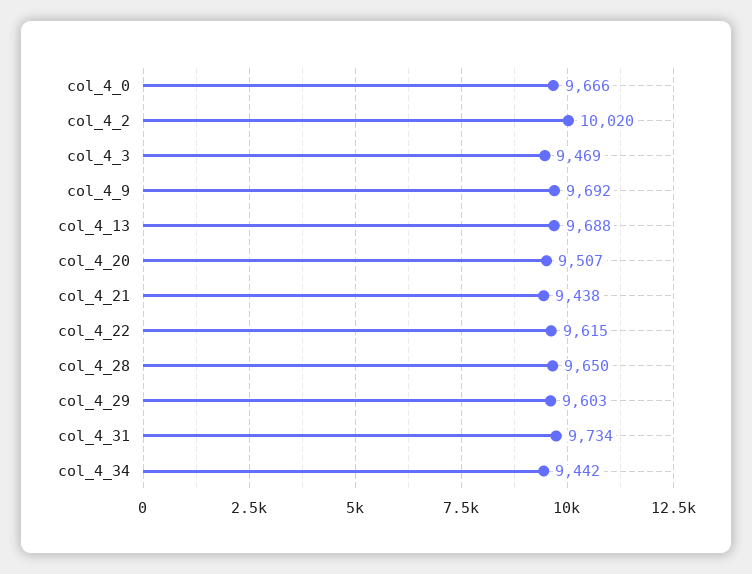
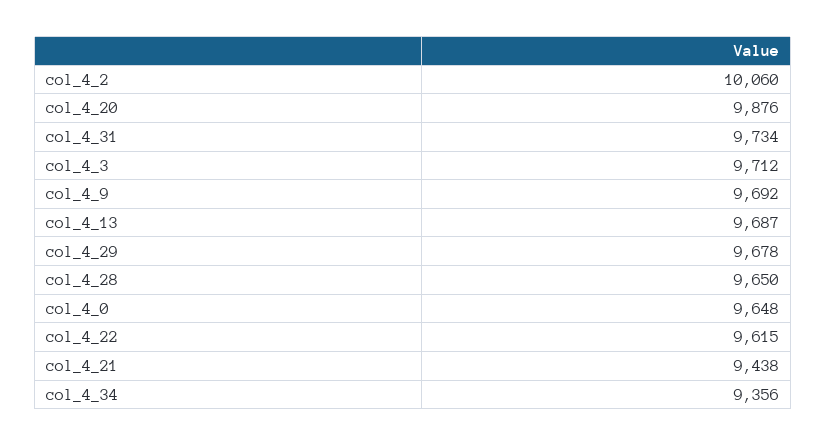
  {
-   "col_4_0": 9666,
+   "col_4_0": 9648,
-   "col_4_2": 10020,
+   "col_4_2": 10060,
-   "col_4_3": 9469,
+   "col_4_3": 9712,
    "col_4_9": 9692,
-   "col_4_13": 9688,
+   "col_4_13": 9687,
-   "col_4_20": 9507,
+   "col_4_20": 9876,
    "col_4_21": 9438,
    "col_4_22": 9615,
    "col_4_28": 9650,
-   "col_4_29": 9603,
+   "col_4_29": 9678,
    "col_4_31": 9734,
-   "col_4_34": 9442
+   "col_4_34": 9356
  }

